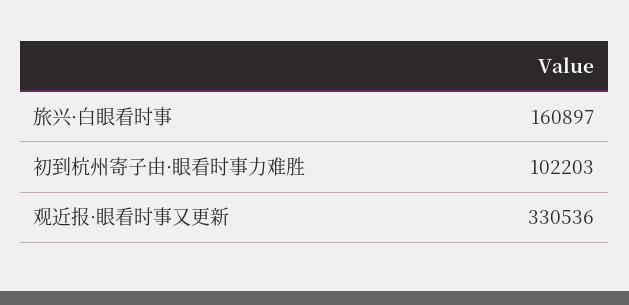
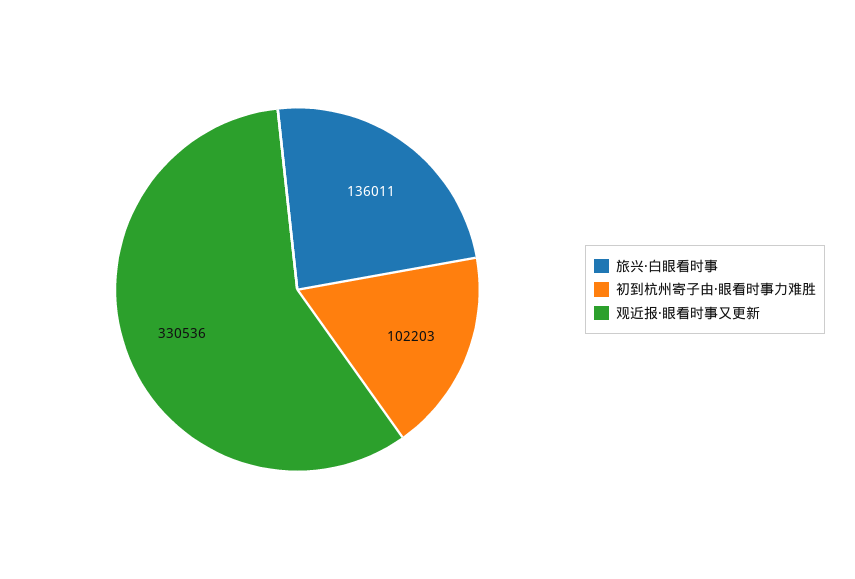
  {
-   "旅兴·白眼看时事": 160897,
+   "旅兴·白眼看时事": 136011,
    "初到杭州寄子由·眼看时事力难胜": 102203,
    "观近报·眼看时事又更新": 330536
  }

